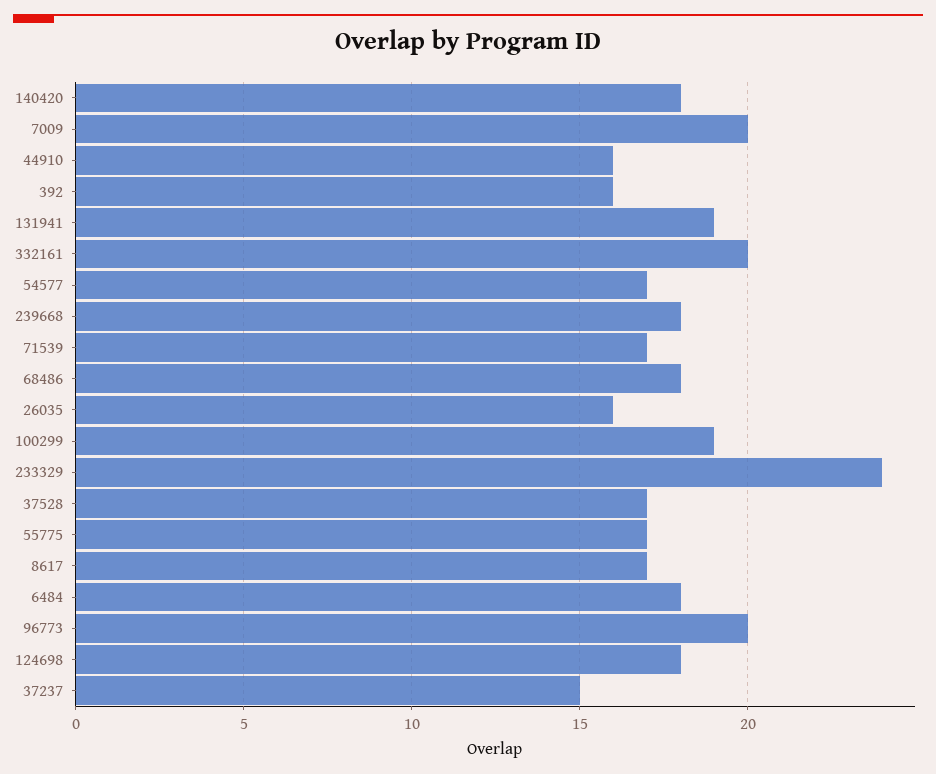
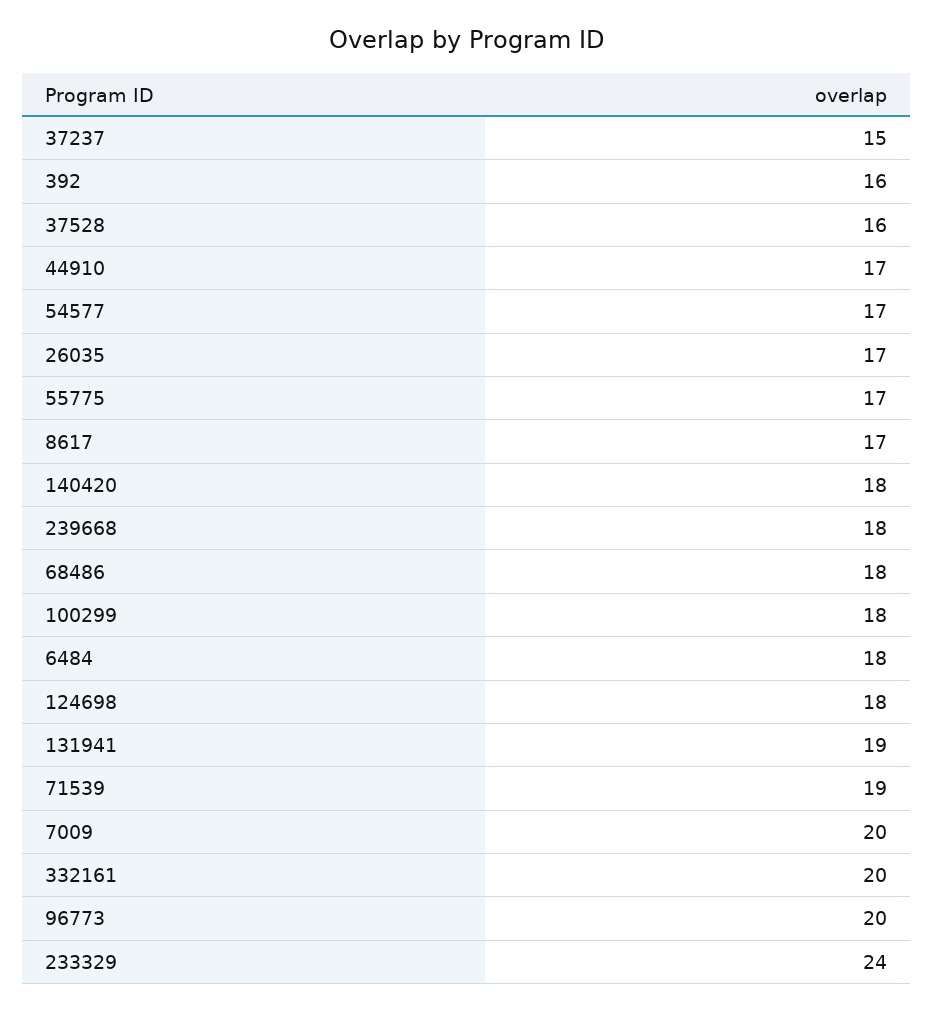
  {
    "140420": 18,
    "7009": 20,
-   "44910": 16,
+   "44910": 17,
    "392": 16,
    "131941": 19,
    "332161": 20,
    "54577": 17,
    "239668": 18,
-   "71539": 17,
+   "71539": 19,
    "68486": 18,
-   "26035": 16,
+   "26035": 17,
-   "100299": 19,
+   "100299": 18,
    "233329": 24,
-   "37528": 17,
+   "37528": 16,
    "55775": 17,
    "8617": 17,
    "6484": 18,
    "96773": 20,
    "124698": 18,
    "37237": 15
  }

